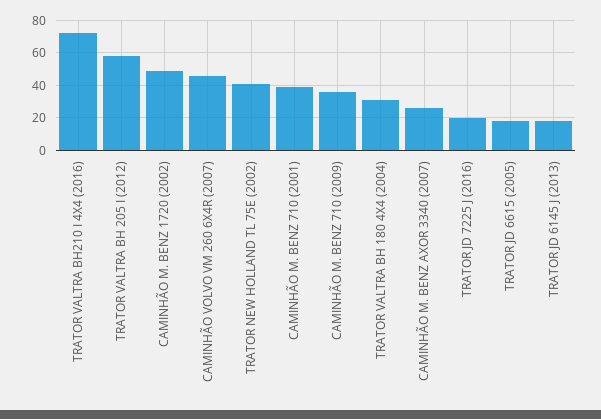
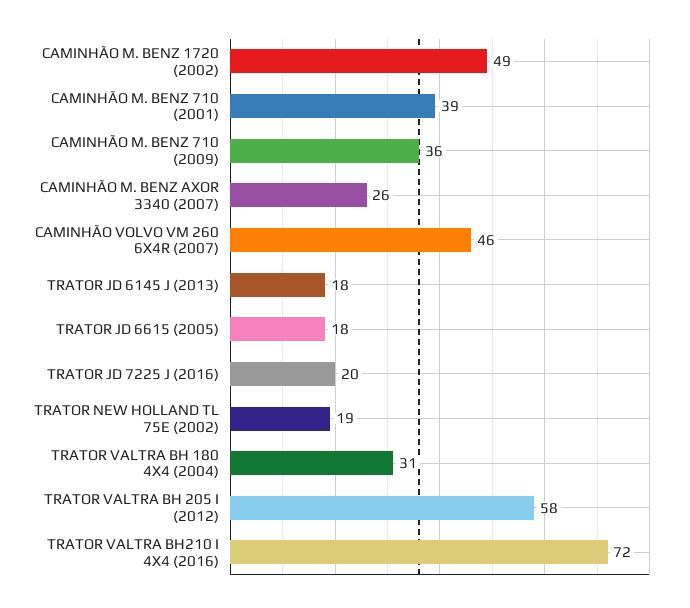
  {
    "TRATOR VALTRA BH210 I 4X4 (2016)": 72,
    "TRATOR VALTRA BH 205 I (2012)": 58,
    "CAMINHÃO M. BENZ 1720 (2002)": 49,
    "CAMINHÃO VOLVO VM 260 6X4R (2007)": 46,
-   "TRATOR NEW HOLLAND TL 75E (2002)": 40,
+   "TRATOR NEW HOLLAND TL 75E (2002)": 19,
    "CAMINHÃO M. BENZ 710 (2001)": 39,
    "CAMINHÃO M. BENZ 710 (2009)": 36,
    "TRATOR VALTRA BH 180 4X4 (2004)": 31,
    "CAMINHÃO M. BENZ AXOR 3340 (2007)": 26,
    "TRATOR JD 7225 J (2016)": 20,
    "TRATOR JD 6615 (2005)": 18,
    "TRATOR JD 6145 J (2013)": 18
  }

